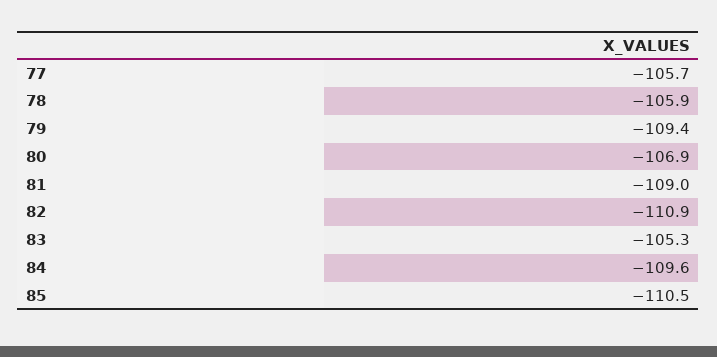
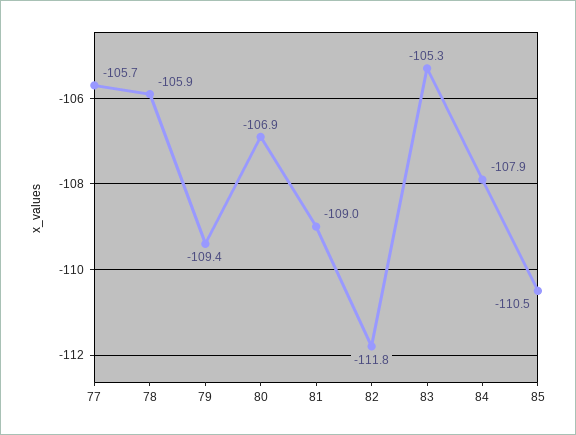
  {
    "77": -105.7,
    "78": -105.9,
    "79": -109.4,
    "80": -106.9,
    "81": -109,
-   "82": -110.9,
+   "82": -111.8,
    "83": -105.3,
-   "84": -109.6,
+   "84": -107.9,
    "85": -110.5
  }

